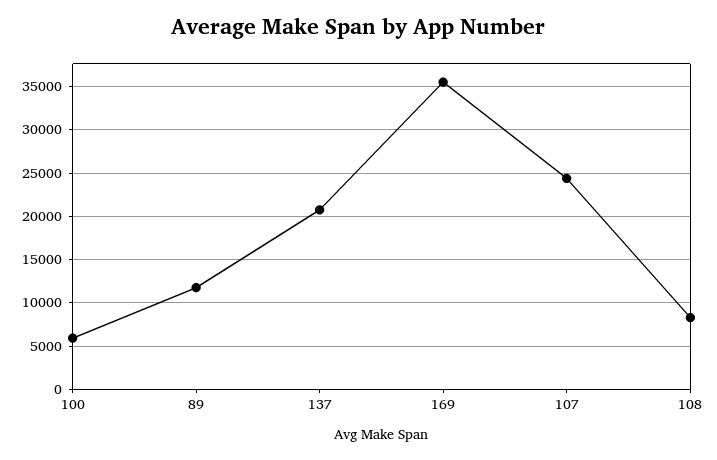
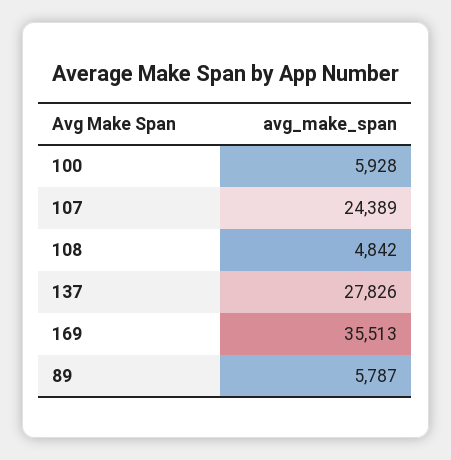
  {
    "100": 5928,
-   "89": 12000,
+   "89": 5787,
-   "137": 21000,
+   "137": 27826,
    "169": 35513,
    "107": 24389,
-   "108": 8000
+   "108": 4842
  }

